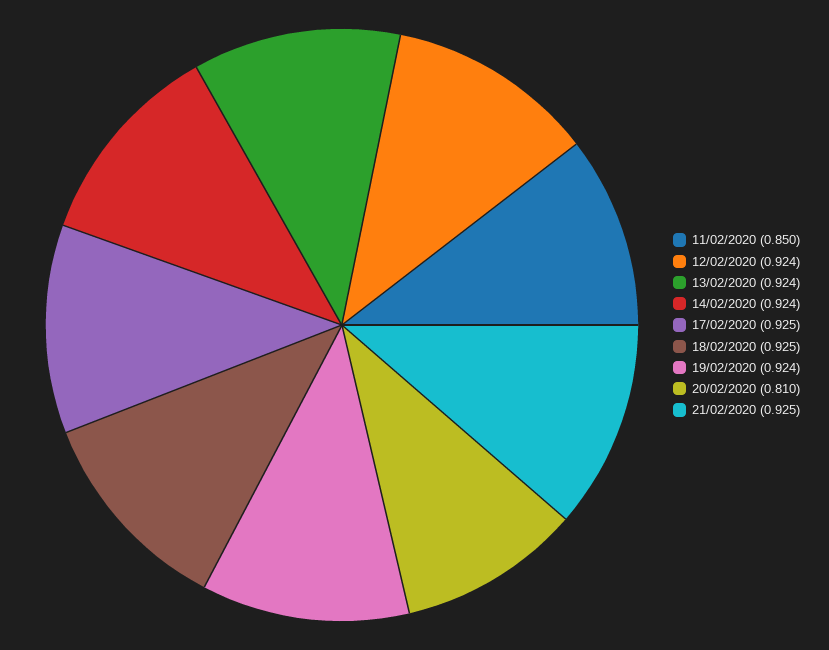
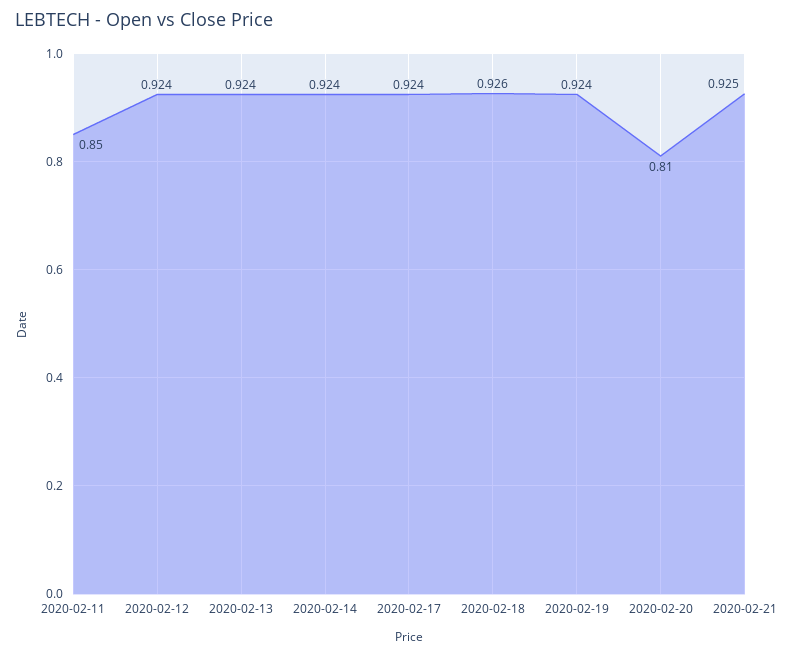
  {
    "11/02/2020": 0.85,
    "12/02/2020": 0.924,
    "13/02/2020": 0.924,
    "14/02/2020": 0.924,
-   "17/02/2020": 0.925,
+   "17/02/2020": 0.924,
-   "18/02/2020": 0.925,
+   "18/02/2020": 0.926,
    "19/02/2020": 0.924,
    "20/02/2020": 0.81,
    "21/02/2020": 0.925
  }

